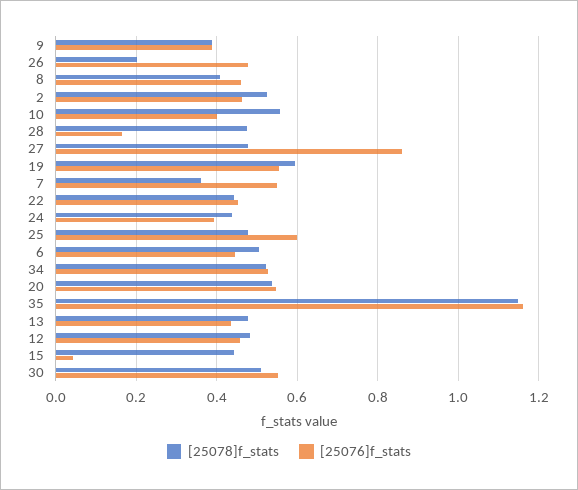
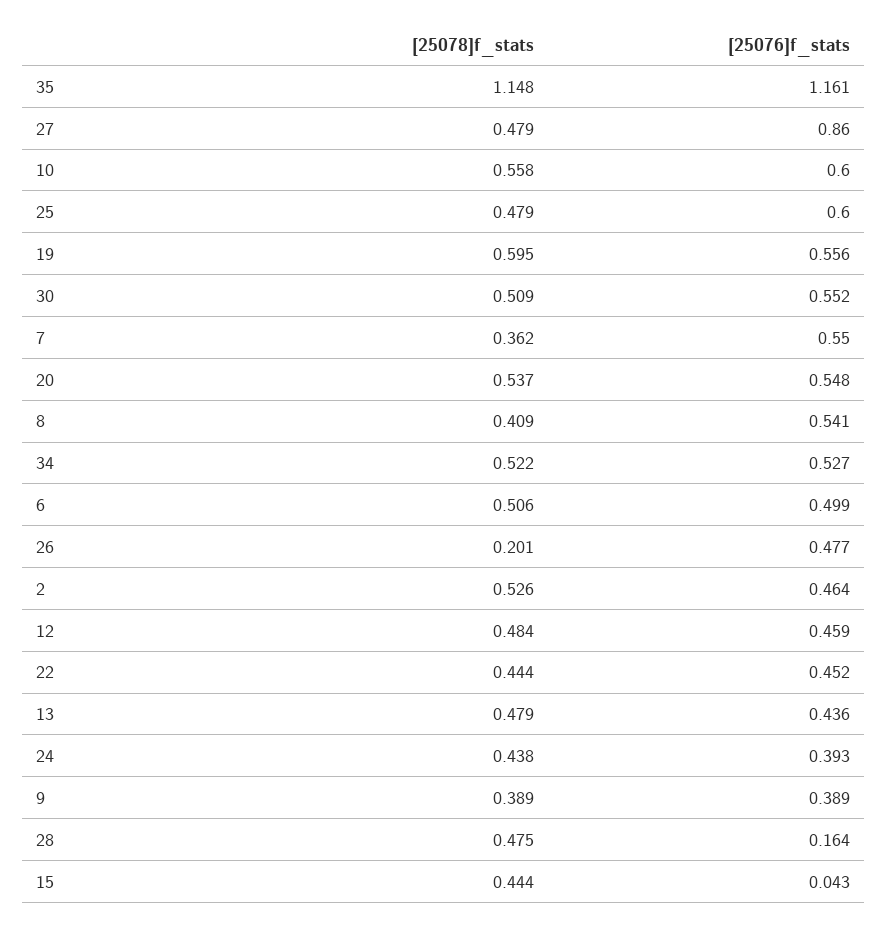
  {
    "[25078]f_stats": {
      "9": 0.389,
      "26": 0.201,
      "8": 0.409,
      "2": 0.526,
      "10": 0.558,
      "28": 0.475,
      "27": 0.479,
      "19": 0.595,
      "7": 0.362,
      "22": 0.444,
      "24": 0.438,
      "25": 0.479,
      "6": 0.506,
      "34": 0.522,
      "20": 0.537,
      "35": 1.148,
      "13": 0.479,
      "12": 0.484,
      "15": 0.444,
      "30": 0.509
    },
    "[25076]f_stats": {
      "9": 0.389,
      "26": 0.477,
-     "8": 0.46,
+     "8": 0.541,
      "2": 0.464,
-     "10": 0.4,
+     "10": 0.6,
      "28": 0.164,
      "27": 0.86,
      "19": 0.556,
      "7": 0.55,
      "22": 0.452,
      "24": 0.393,
      "25": 0.6,
-     "6": 0.44,
+     "6": 0.499,
      "34": 0.527,
      "20": 0.548,
      "35": 1.161,
      "13": 0.436,
      "12": 0.459,
      "15": 0.043,
      "30": 0.552
    }
  }

